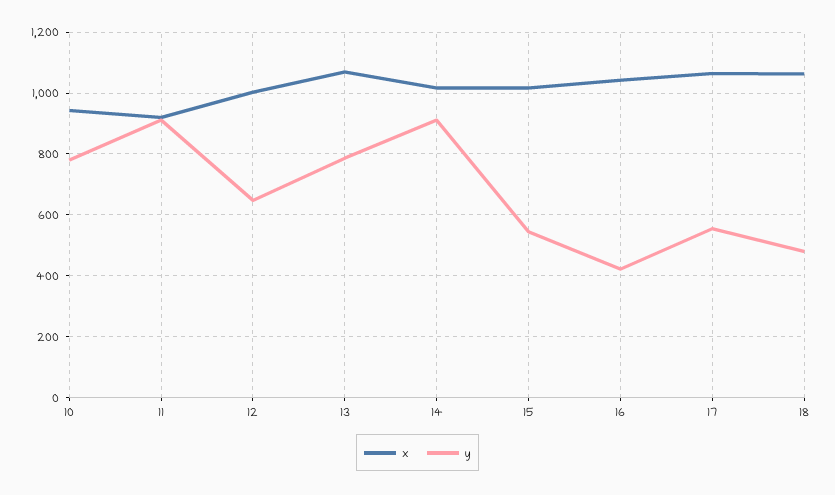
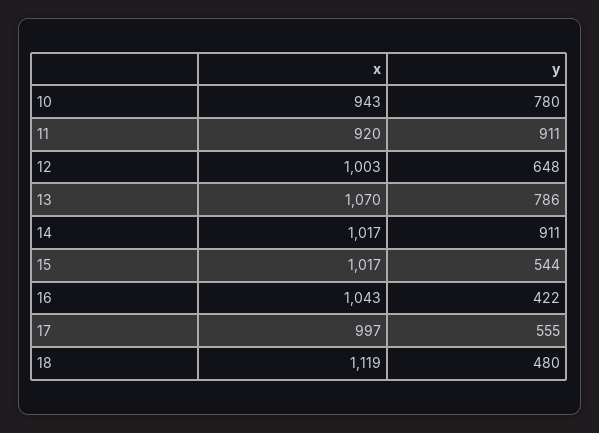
  {
    "x": {
      "10": 943,
      "11": 920,
      "12": 1003,
      "13": 1070,
      "14": 1017,
      "15": 1017,
      "16": 1043,
-     "17": 1060,
+     "17": 997,
-     "18": 1060
+     "18": 1119
    },
    "y": {
      "10": 780,
      "11": 911,
      "12": 648,
      "13": 786,
      "14": 911,
      "15": 544,
      "16": 422,
      "17": 555,
      "18": 480
    }
  }

